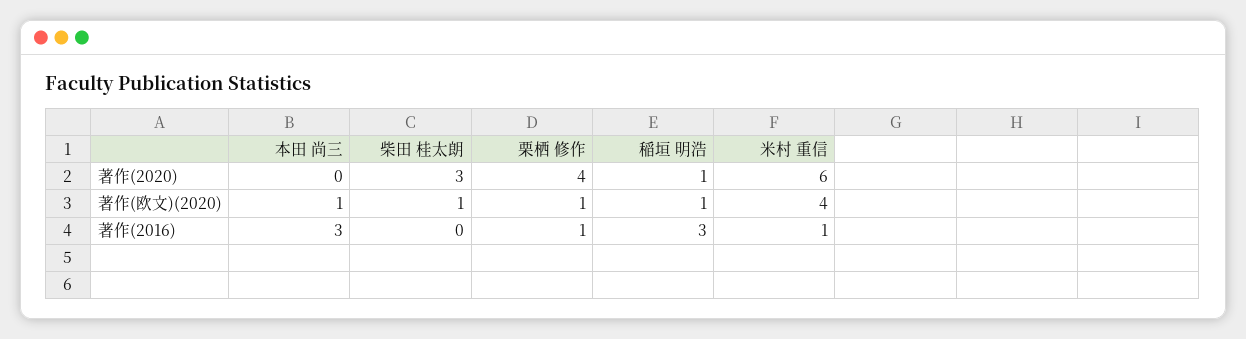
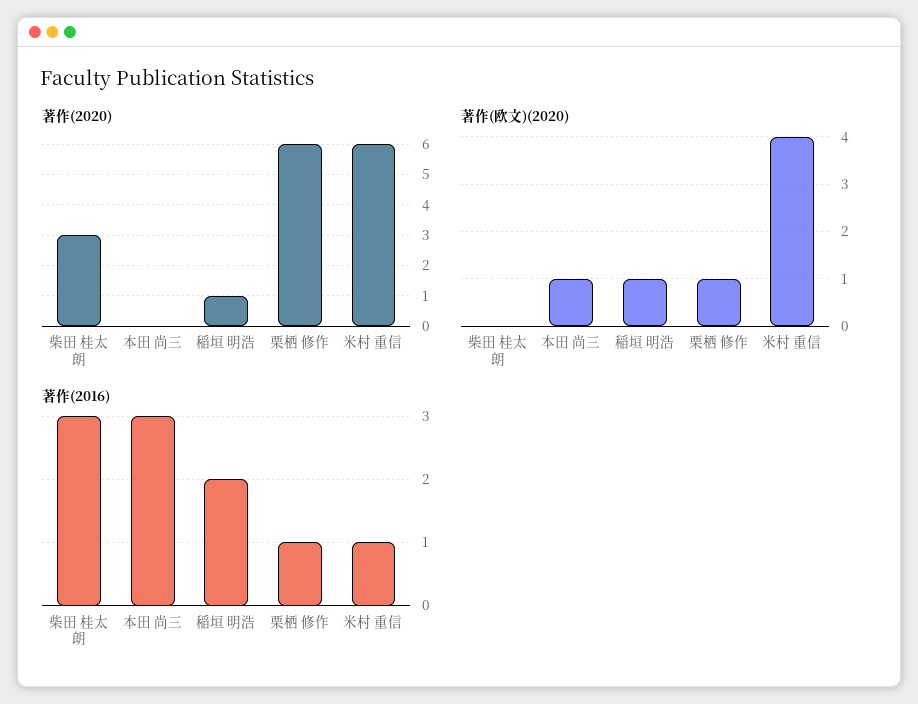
  {
    "著作(2020)": {
      "本田 尚三": 0,
      "柴田 桂太朗": 3,
-     "栗栖 修作": 4,
+     "栗栖 修作": 6,
      "稲垣 明浩": 1,
      "米村 重信": 6
    },
    "著作(欧文)(2020)": {
      "本田 尚三": 1,
-     "柴田 桂太朗": 1,
+     "柴田 桂太朗": 0,
      "栗栖 修作": 1,
      "稲垣 明浩": 1,
      "米村 重信": 4
    },
    "著作(2016)": {
      "本田 尚三": 3,
-     "柴田 桂太朗": 0,
+     "柴田 桂太朗": 3,
      "栗栖 修作": 1,
-     "稲垣 明浩": 3,
+     "稲垣 明浩": 2,
      "米村 重信": 1
    }
  }

